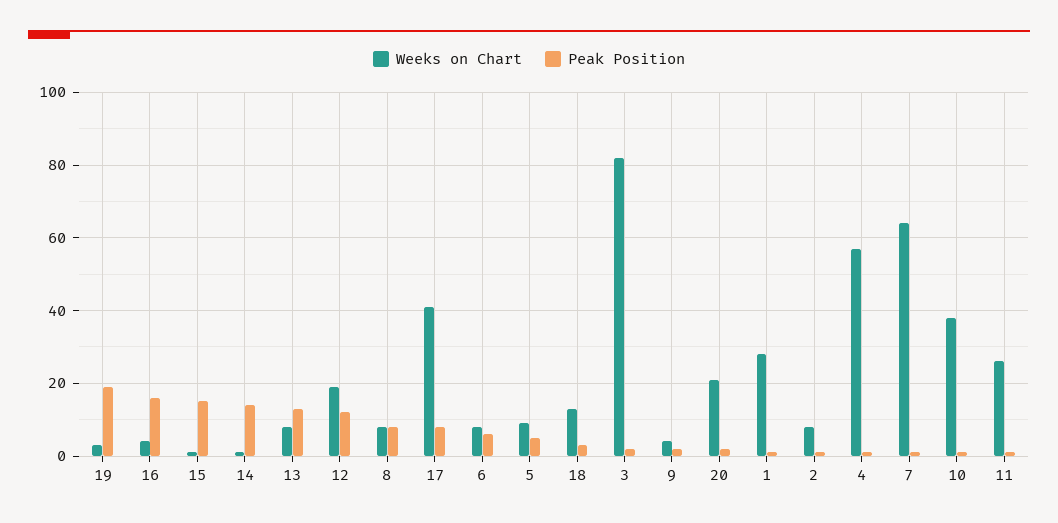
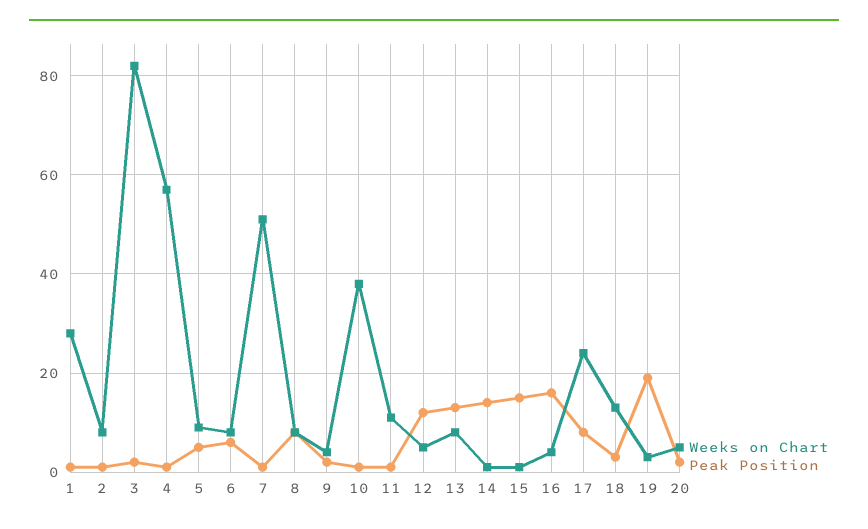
  {
    "Weeks on Chart": {
      "19": 5,
      "16": 5,
      "15": 0,
      "14": 0,
      "13": 10,
-     "12": 20,
+     "12": 5,
      "8": 10,
-     "17": 40,
+     "17": 25,
      "6": 10,
      "5": 10,
      "18": 15,
      "3": 80,
      "9": 5,
-     "20": 20,
+     "20": 5,
      "1": 30,
      "2": 10,
      "4": 55,
-     "7": 65,
+     "7": 50,
      "10": 40,
-     "11": 25
+     "11": 10
    },
    "Peak Position": {
      "19": 20,
      "16": 15,
      "15": 15,
      "14": 15,
      "13": 15,
      "12": 10,
      "8": 10,
      "17": 10,
      "6": 5,
      "5": 5,
      "18": 5,
      "3": 0,
      "9": 0,
      "20": 0,
      "1": 0,
      "2": 0,
      "4": 0,
      "7": 0,
      "10": 0,
      "11": 0
    }
  }

